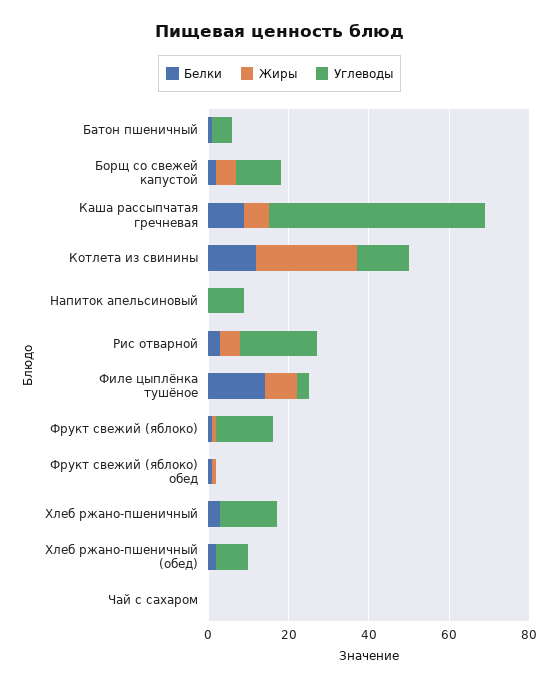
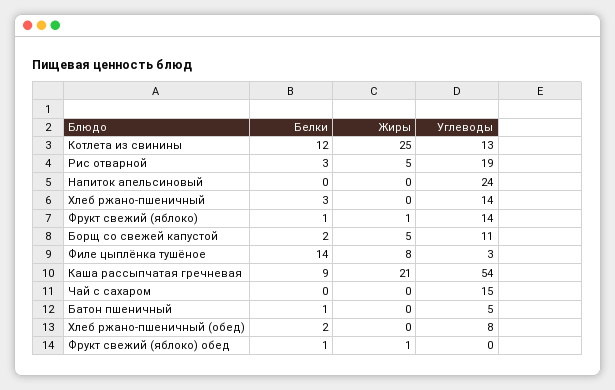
  {
    "Белки": {
      "Батон пшеничный": 1,
      "Борщ со свежей капустой": 2,
      "Каша рассыпчатая гречневая": 9,
      "Котлета из свинины": 12,
      "Напиток апельсиновый": 0,
      "Рис отварной": 3,
      "Филе цыплёнка тушёное": 14,
      "Фрукт свежий (яблоко)": 1,
      "Фрукт свежий (яблоко) обед": 1,
      "Хлеб ржано-пшеничный": 3,
      "Хлеб ржано-пшеничный (обед)": 2,
      "Чай с сахаром": 0
    },
    "Жиры": {
      "Батон пшеничный": 0,
      "Борщ со свежей капустой": 5,
-     "Каша рассыпчатая гречневая": 5,
+     "Каша рассыпчатая гречневая": 21,
      "Котлета из свинины": 25,
      "Напиток апельсиновый": 0,
      "Рис отварной": 5,
      "Филе цыплёнка тушёное": 8,
      "Фрукт свежий (яблоко)": 1,
      "Фрукт свежий (яблоко) обед": 1,
      "Хлеб ржано-пшеничный": 0,
      "Хлеб ржано-пшеничный (обед)": 0,
      "Чай с сахаром": 0
    },
    "Углеводы": {
      "Батон пшеничный": 5,
      "Борщ со свежей капустой": 11,
      "Каша рассыпчатая гречневая": 54,
      "Котлета из свинины": 13,
-     "Напиток апельсиновый": 10,
+     "Напиток апельсиновый": 24,
      "Рис отварной": 19,
      "Филе цыплёнка тушёное": 3,
      "Фрукт свежий (яблоко)": 14,
      "Фрукт свежий (яблоко) обед": 0,
      "Хлеб ржано-пшеничный": 14,
      "Хлеб ржано-пшеничный (обед)": 8,
-     "Чай с сахаром": 0
+     "Чай с сахаром": 15
    }
  }

